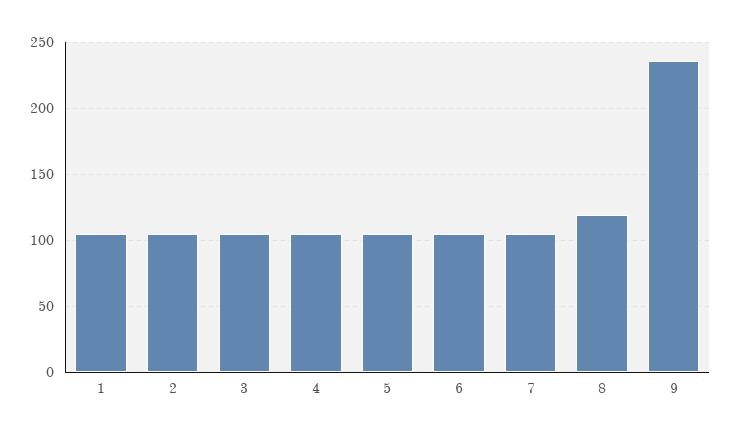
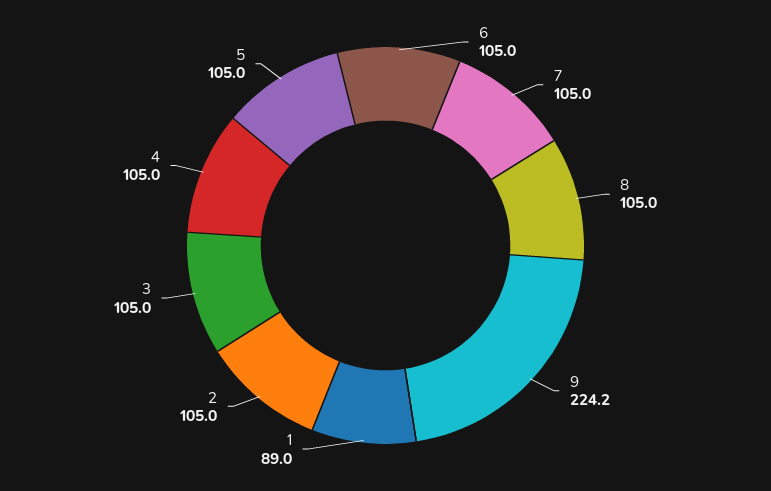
  {
-   "1": 105,
+   "1": 89,
    "2": 105,
    "3": 105,
    "4": 105,
    "5": 105,
    "6": 105,
    "7": 105,
-   "8": 120,
+   "8": 105,
-   "9": 235
+   "9": 224.2
  }

